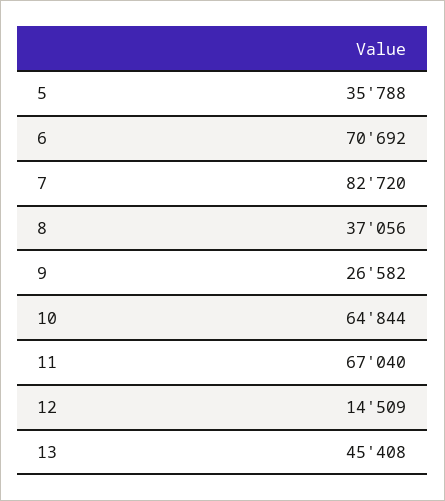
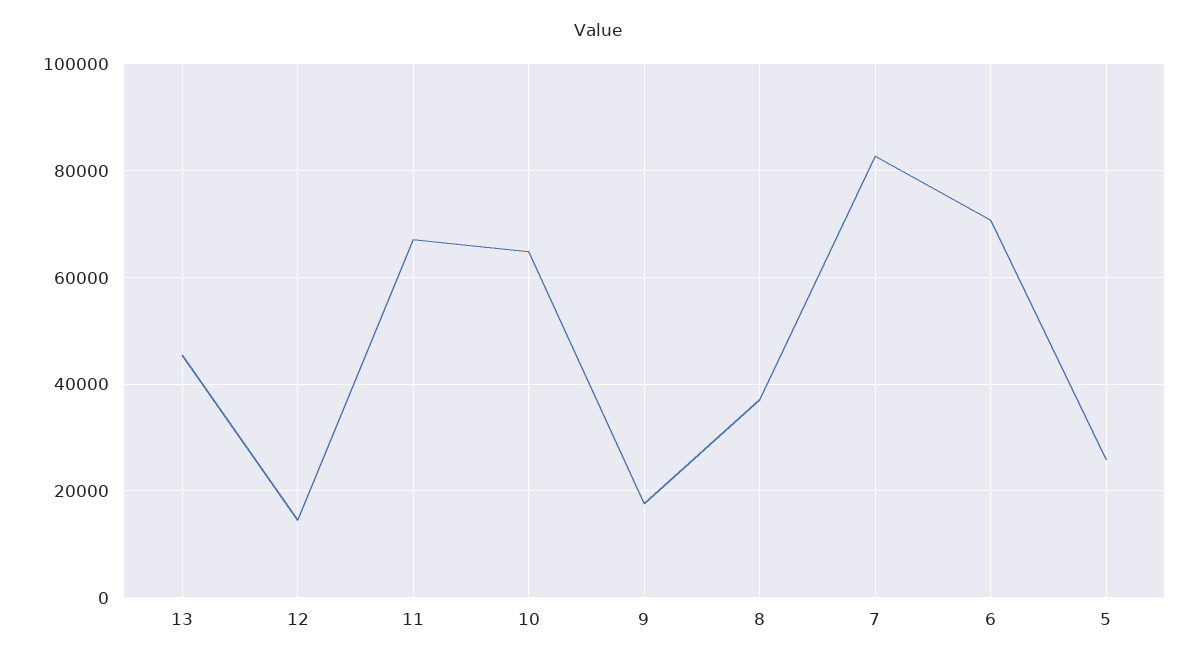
  {
-   "5": 35788,
+   "5": 26000,
    "6": 70692,
    "7": 82720,
    "8": 37056,
-   "9": 26582,
+   "9": 18000,
    "10": 64844,
    "11": 67040,
    "12": 14509,
    "13": 45408
  }

